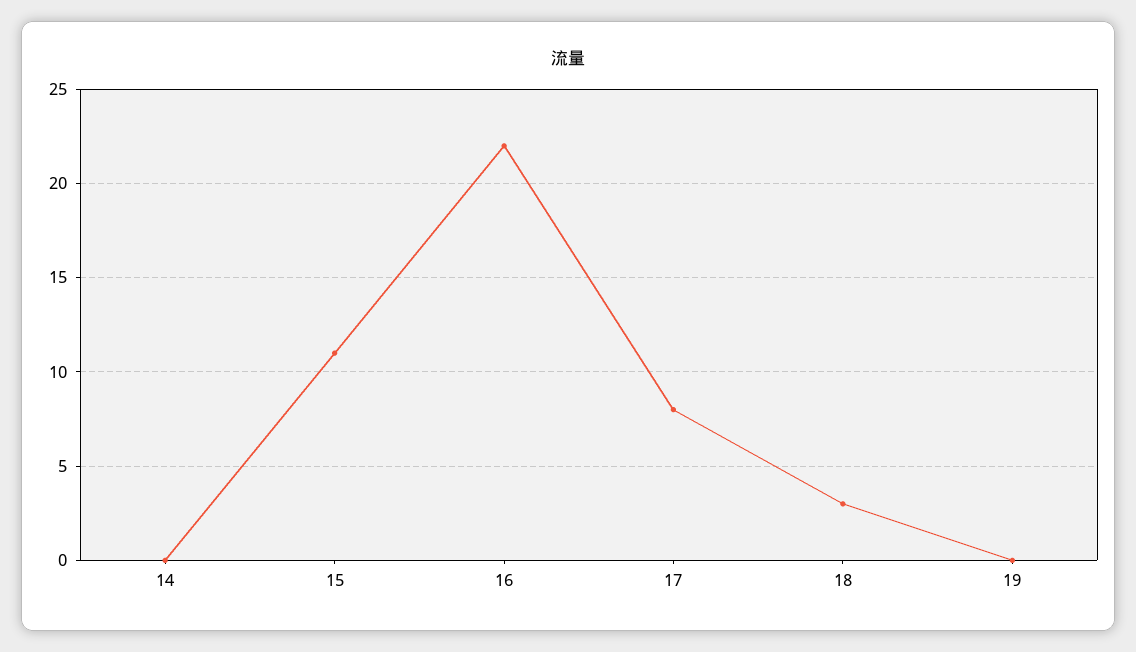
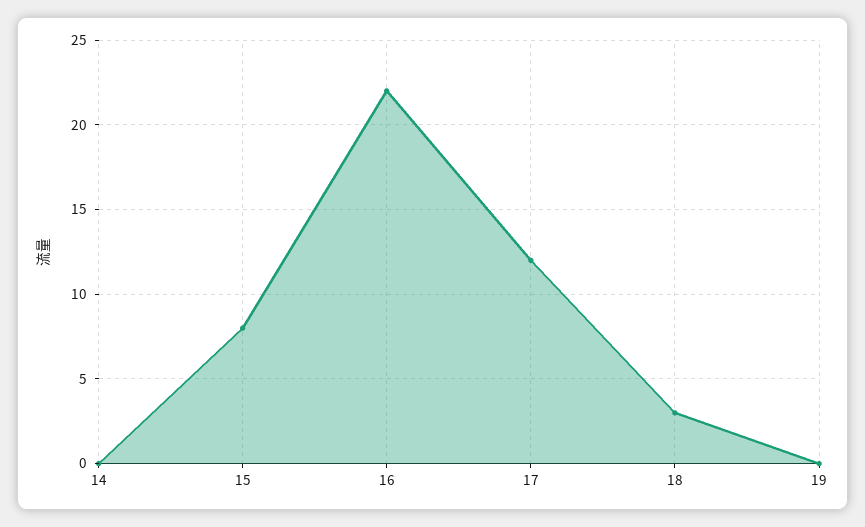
  {
    "14": 0,
-   "15": 11,
+   "15": 8,
    "16": 22,
-   "17": 8,
+   "17": 12,
    "18": 3,
    "19": 0
  }

